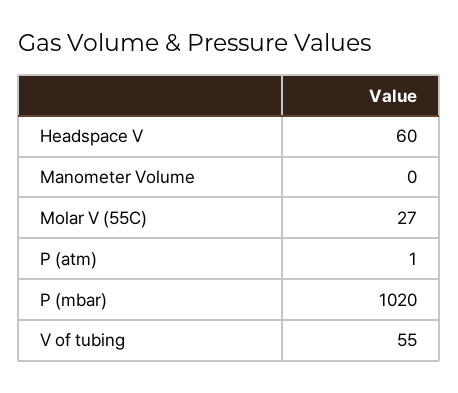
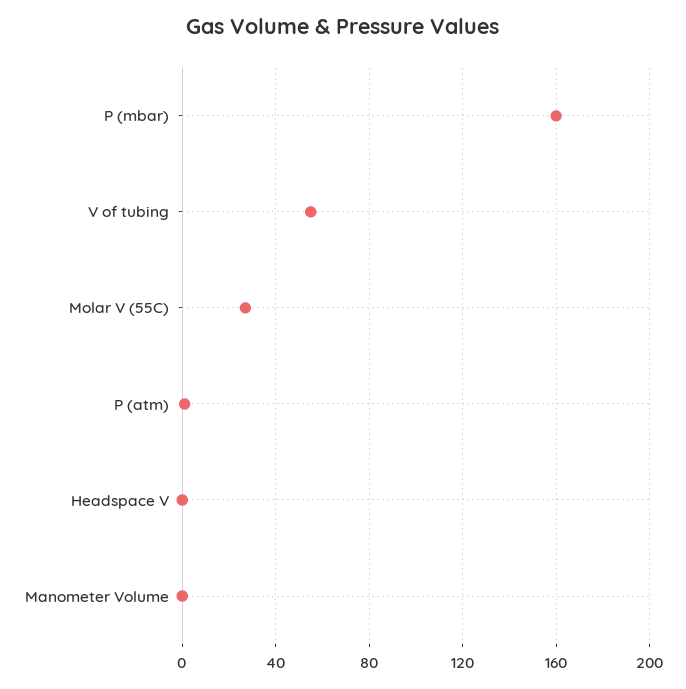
  {
-   "Headspace V": 60,
+   "Headspace V": 0,
    "Manometer Volume": 0,
    "Molar V (55C)": 27,
    "P (atm)": 1,
-   "P (mbar)": 1020,
+   "P (mbar)": 160,
    "V of tubing": 55
  }

